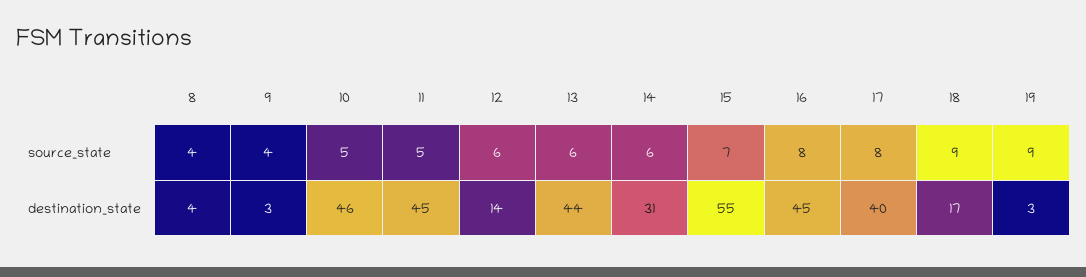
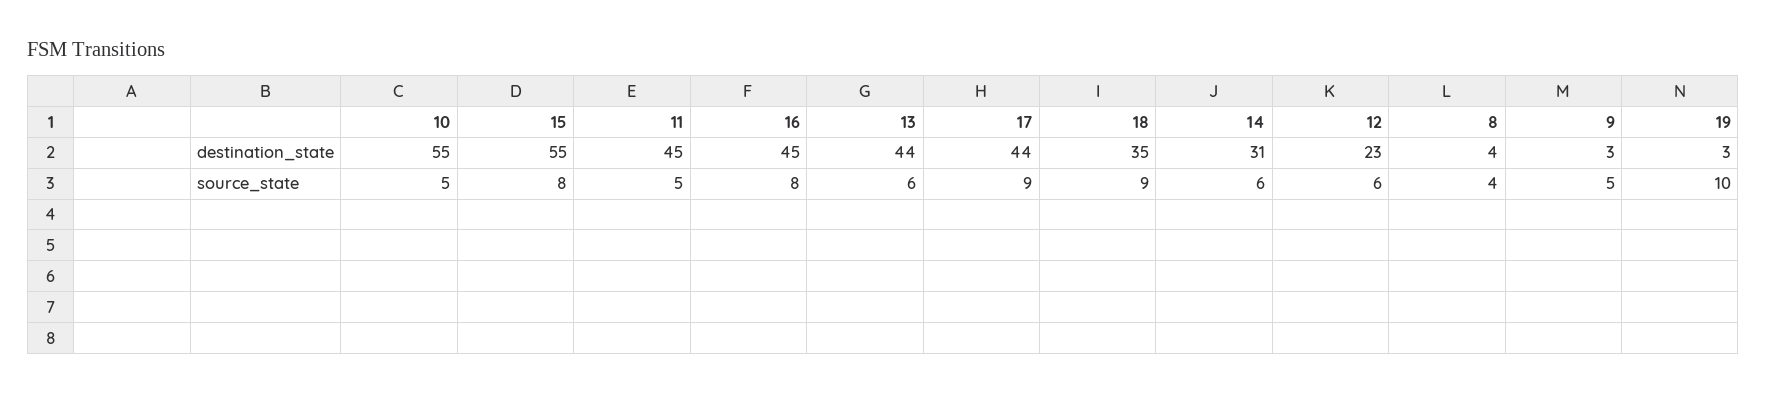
  {
    "8": {
      "source_state": 4,
      "destination_state": 4
    },
    "9": {
-     "source_state": 4,
+     "source_state": 5,
      "destination_state": 3
    },
    "10": {
      "source_state": 5,
-     "destination_state": 46
+     "destination_state": 55
    },
    "11": {
      "source_state": 5,
      "destination_state": 45
    },
    "12": {
      "source_state": 6,
-     "destination_state": 14
+     "destination_state": 23
    },
    "13": {
      "source_state": 6,
      "destination_state": 44
    },
    "14": {
      "source_state": 6,
      "destination_state": 31
    },
    "15": {
-     "source_state": 7,
+     "source_state": 8,
      "destination_state": 55
    },
    "16": {
      "source_state": 8,
      "destination_state": 45
    },
    "17": {
-     "source_state": 8,
+     "source_state": 9,
-     "destination_state": 40
+     "destination_state": 44
    },
    "18": {
      "source_state": 9,
-     "destination_state": 17
+     "destination_state": 35
    },
    "19": {
-     "source_state": 9,
+     "source_state": 10,
      "destination_state": 3
    }
  }

